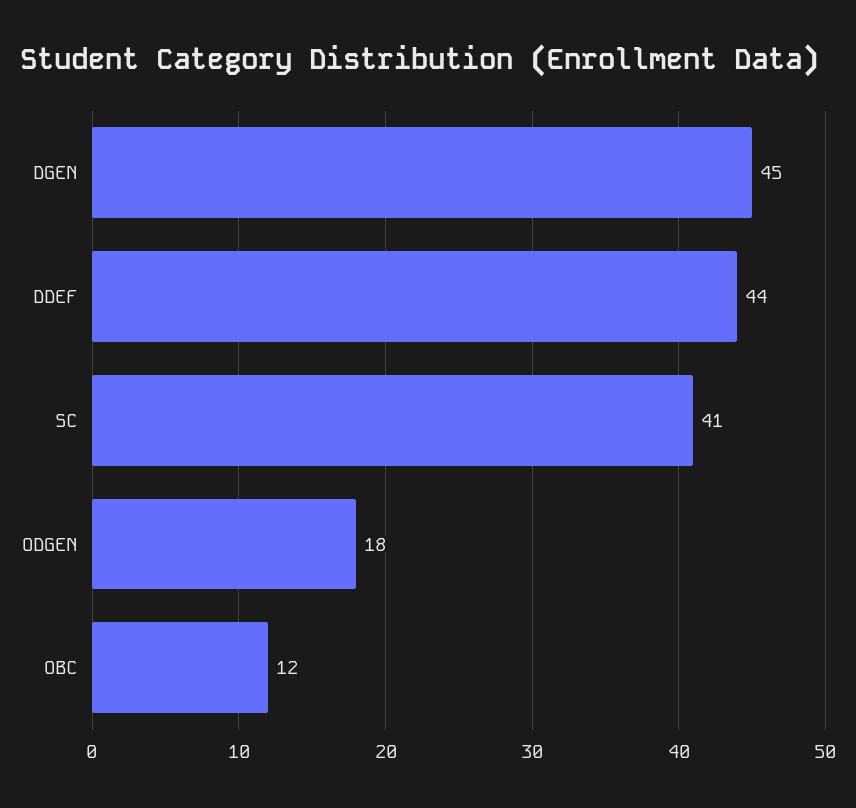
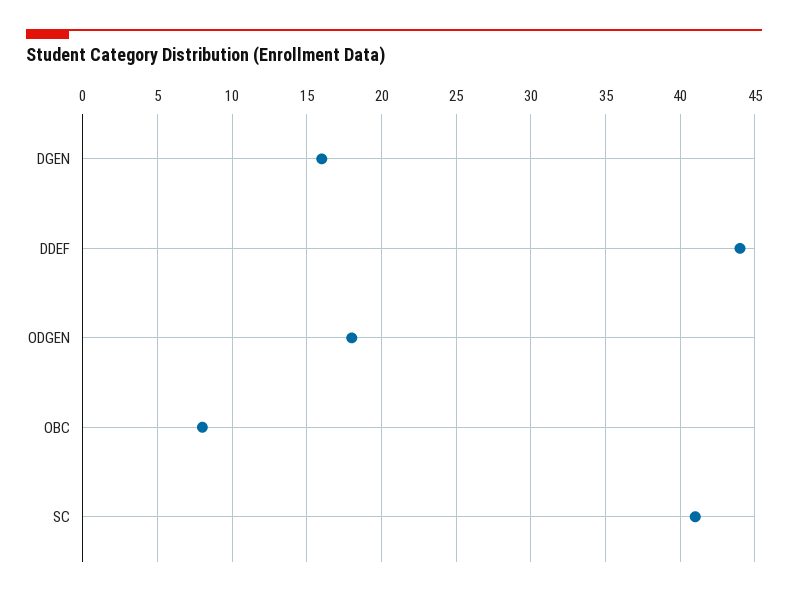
  {
-   "DGEN": 45,
+   "DGEN": 16,
    "DDEF": 44,
    "SC": 41,
    "ODGEN": 18,
-   "OBC": 12
+   "OBC": 8
  }

